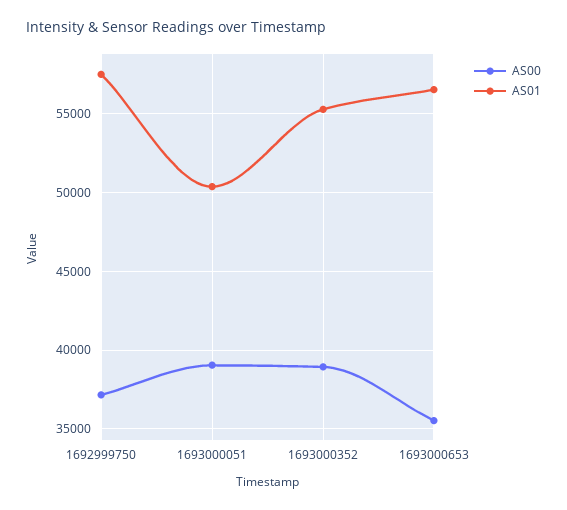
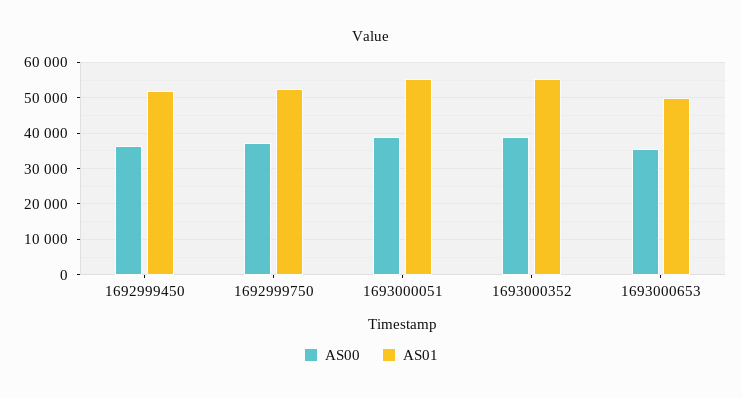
  {
    "AS00": {
      "1692999750": 37000,
      "1693000051": 39000,
      "1693000352": 39000,
-     "1693000653": 35500
+     "1693000653": 35500,
+     "1692999450": 36000
    },
    "AS01": {
-     "1692999750": 57500,
+     "1692999750": 52000,
-     "1693000051": 50500,
+     "1693000051": 56000,
      "1693000352": 55500,
-     "1693000653": 56500
+     "1693000653": 50000,
+     "1692999450": 52000
    }
  }

